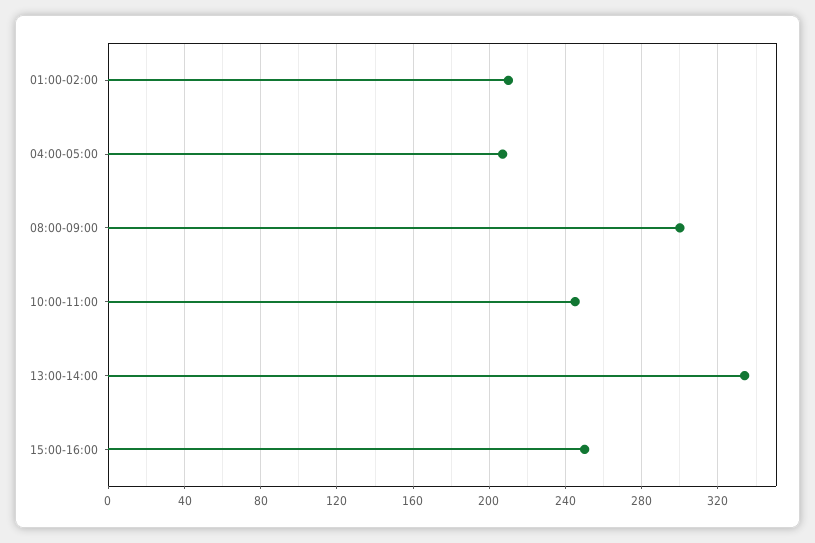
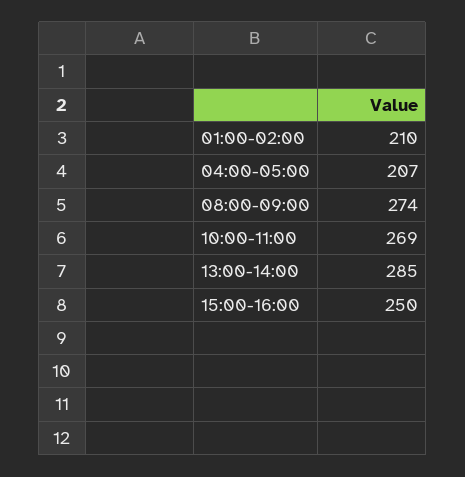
  {
    "01:00-02:00": 210,
    "04:00-05:00": 207,
-   "08:00-09:00": 300,
+   "08:00-09:00": 274,
-   "10:00-11:00": 245,
+   "10:00-11:00": 269,
-   "13:00-14:00": 335,
+   "13:00-14:00": 285,
    "15:00-16:00": 250
  }

